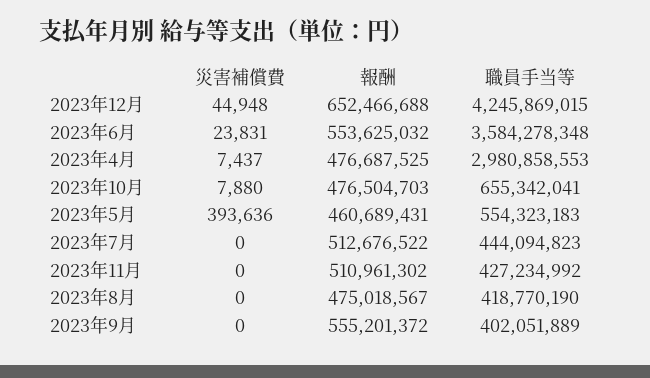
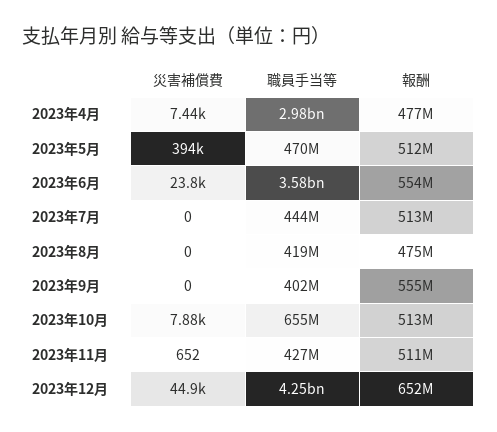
  {
    "災害補償費": {
      "2023年12月": 44948,
      "2023年6月": 23831,
      "2023年4月": 7437,
      "2023年10月": 7880,
      "2023年5月": 393636,
      "2023年7月": 0,
-     "2023年11月": 0,
+     "2023年11月": 652,
      "2023年8月": 0,
      "2023年9月": 0
    },
    "報酬": {
      "2023年12月": 652466688,
      "2023年6月": 553625032,
      "2023年4月": 476687525,
-     "2023年10月": 476504703,
+     "2023年10月": 513000000,
-     "2023年5月": 460689431,
+     "2023年5月": 512000000,
      "2023年7月": 512676522,
      "2023年11月": 510961302,
      "2023年8月": 475018567,
      "2023年9月": 555201372
    },
    "職員手当等": {
      "2023年12月": 4245869015,
      "2023年6月": 3584278348,
      "2023年4月": 2980858553,
      "2023年10月": 655342041,
-     "2023年5月": 554323183,
+     "2023年5月": 470000000,
      "2023年7月": 444094823,
      "2023年11月": 427234992,
      "2023年8月": 418770190,
      "2023年9月": 402051889
    }
  }

